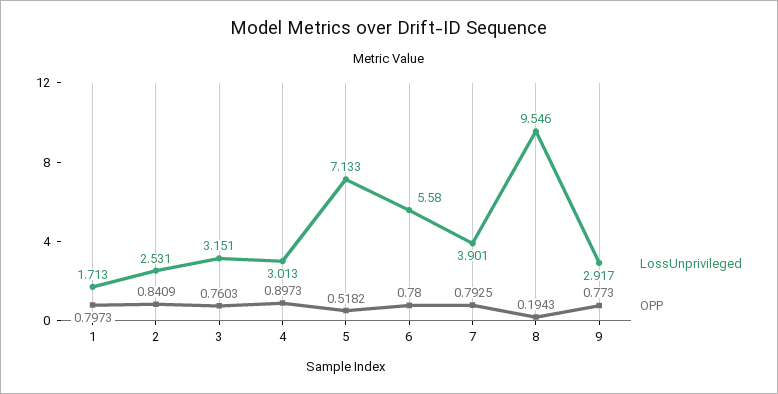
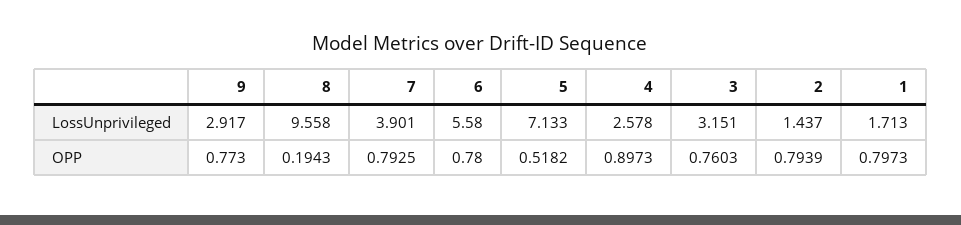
  {
    "LossUnprivileged": {
      "1": 1.713,
-     "2": 2.531,
+     "2": 1.437,
      "3": 3.151,
-     "4": 3.013,
+     "4": 2.578,
      "5": 7.133,
      "6": 5.58,
      "7": 3.901,
-     "8": 9.546,
+     "8": 9.558,
      "9": 2.917
    },
    "OPP": {
      "1": 0.7973,
-     "2": 0.8409,
+     "2": 0.7939,
      "3": 0.7603,
      "4": 0.8973,
      "5": 0.5182,
      "6": 0.78,
      "7": 0.7925,
      "8": 0.1943,
      "9": 0.773
    }
  }

